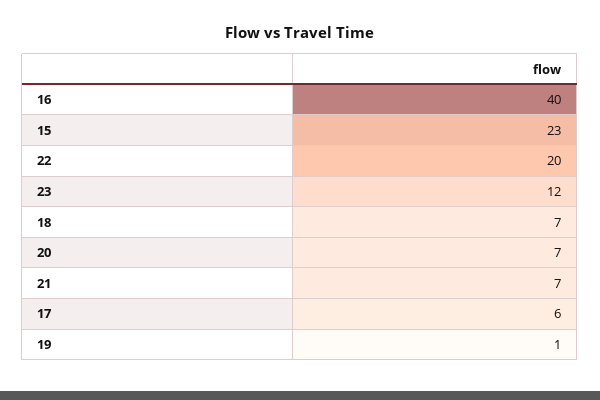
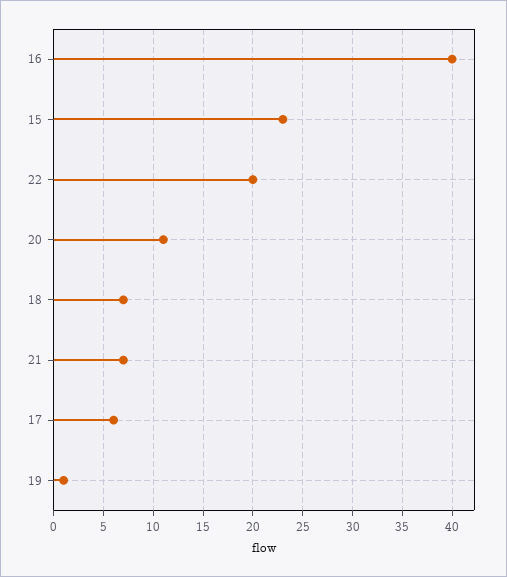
  {
    "16": 40,
    "15": 23,
    "22": 20,
-   "23": 12,
    "18": 7,
-   "20": 7,
+   "20": 11,
    "21": 7,
    "17": 6,
    "19": 1
  }

